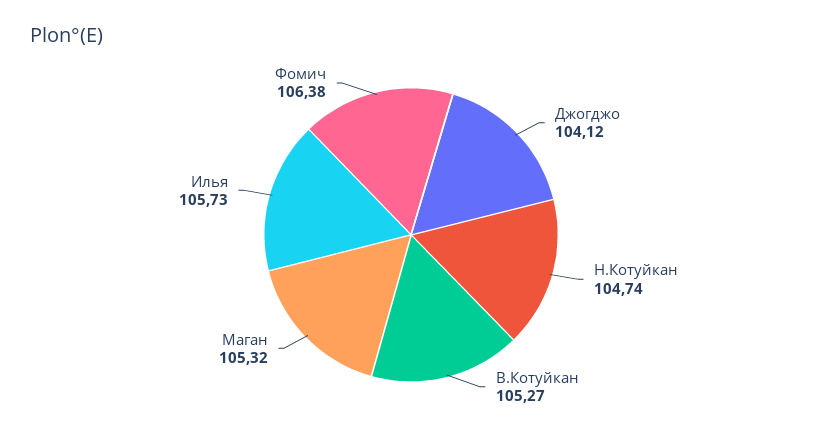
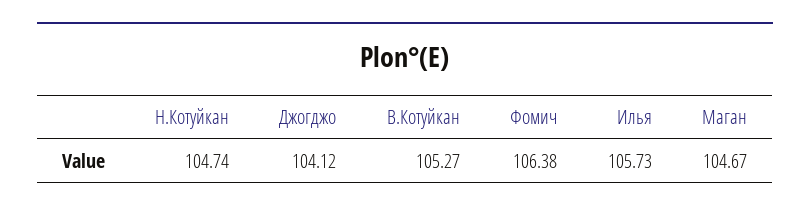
  {
    "Джогджо": 104.12,
    "Н.Котуйкан": 104.74,
    "В.Котуйкан": 105.27,
-   "Маган": 105.32,
+   "Маган": 104.67,
    "Илья": 105.73,
    "Фомич": 106.38
  }

